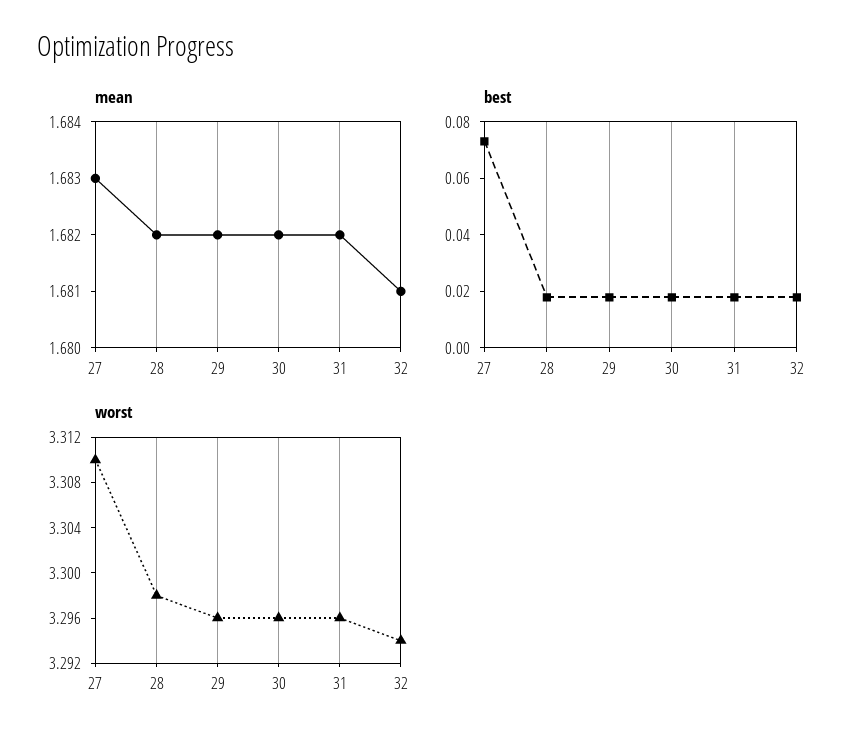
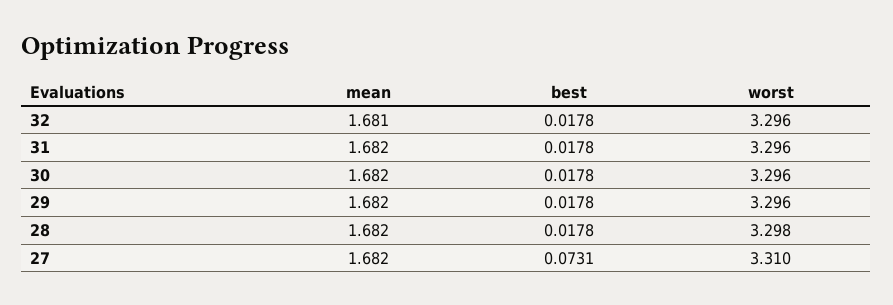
  {
    "mean": {
-     "27": 1.683,
+     "27": 1.682,
      "28": 1.682,
      "29": 1.682,
      "30": 1.682,
      "31": 1.682,
      "32": 1.681
    },
    "best": {
      "27": 0.0731,
      "28": 0.0178,
      "29": 0.0178,
      "30": 0.0178,
      "31": 0.0178,
      "32": 0.0178
    },
    "worst": {
      "27": 3.31,
      "28": 3.298,
      "29": 3.296,
      "30": 3.296,
      "31": 3.296,
-     "32": 3.294
+     "32": 3.296
    }
  }

